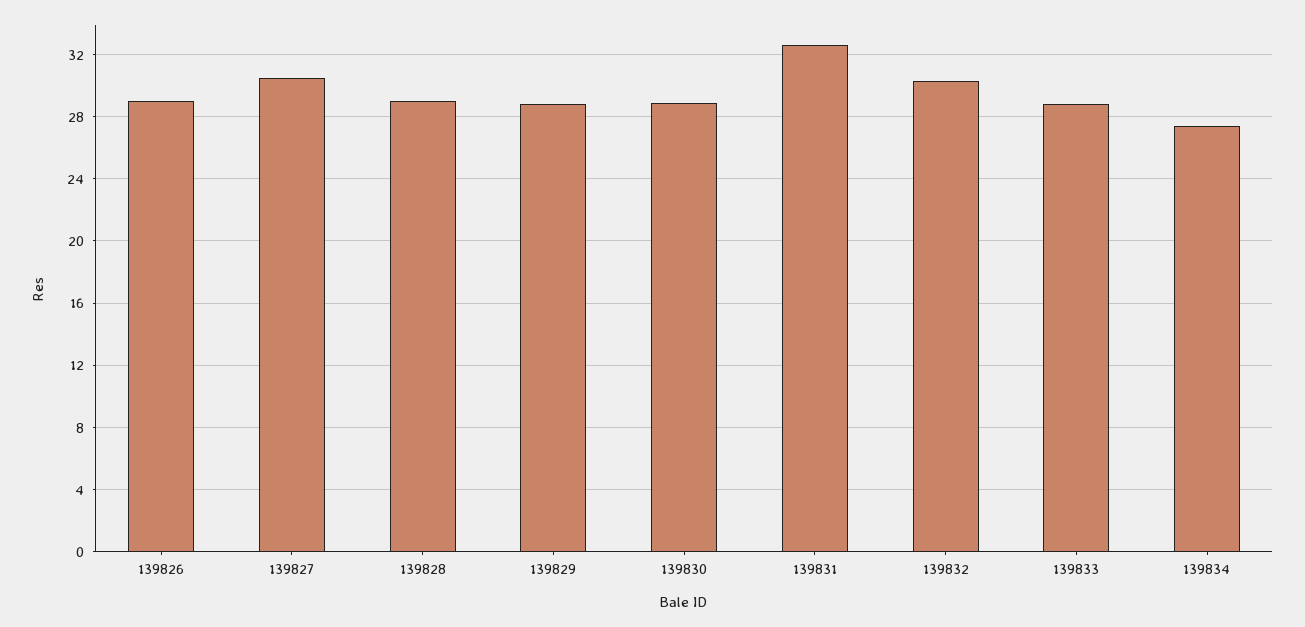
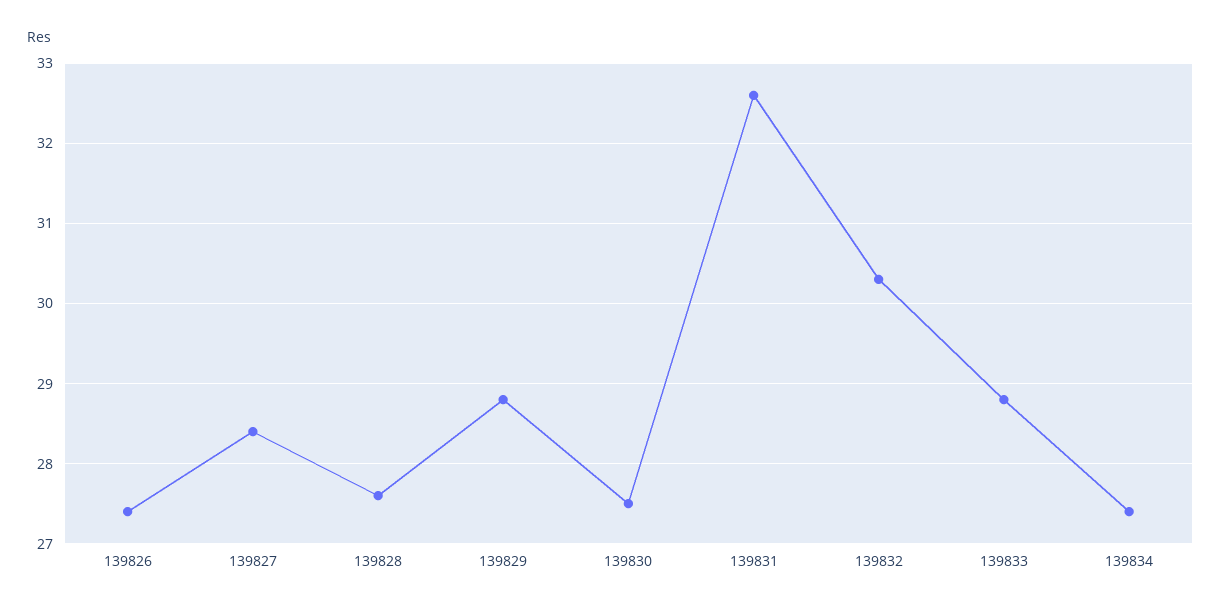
  {
-   "139826": 29,
+   "139826": 27.4,
-   "139827": 30.5,
+   "139827": 28.4,
-   "139828": 29,
+   "139828": 27.6,
    "139829": 28.8,
-   "139830": 29,
+   "139830": 27.5,
    "139831": 32.6,
    "139832": 30.3,
    "139833": 28.8,
    "139834": 27.4
  }

